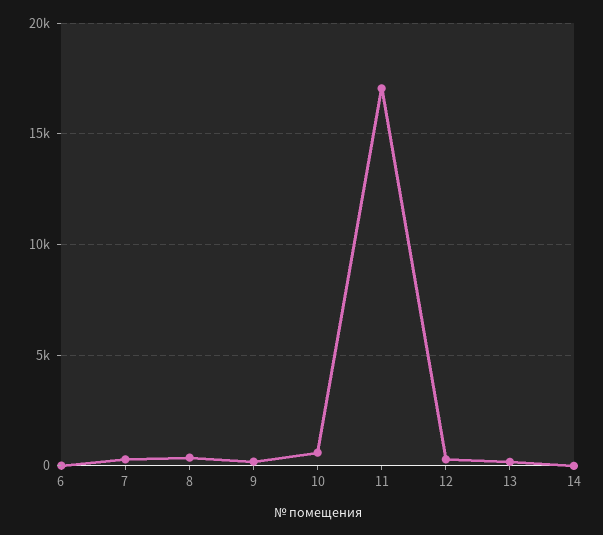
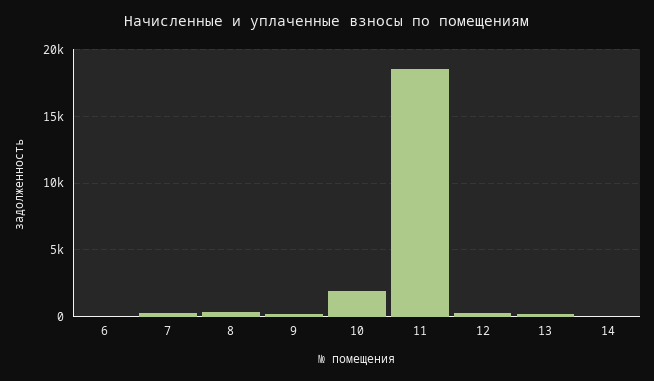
  {
    "6": 0,
    "7": 500,
    "8": 500,
    "9": 0,
-   "10": 500,
+   "10": 2000,
-   "11": 17000,
+   "11": 18500,
    "12": 500,
    "13": 0,
    "14": 0
  }

